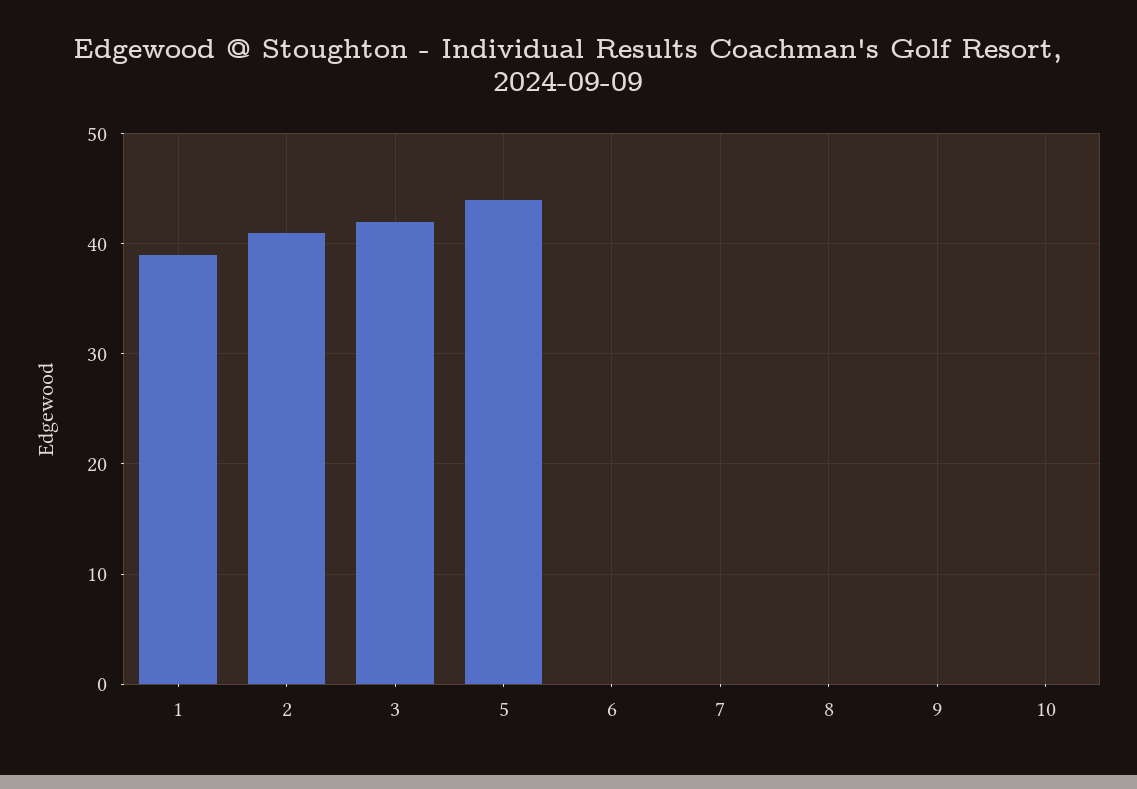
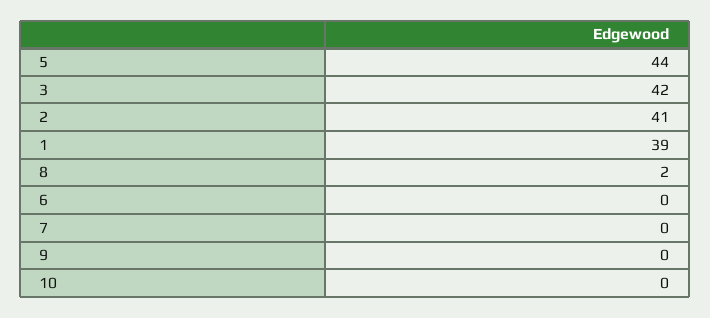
  {
    "1": 39,
    "2": 41,
    "3": 42,
    "5": 44,
    "6": 0,
    "7": 0,
-   "8": 0,
+   "8": 2,
    "9": 0,
    "10": 0
  }

